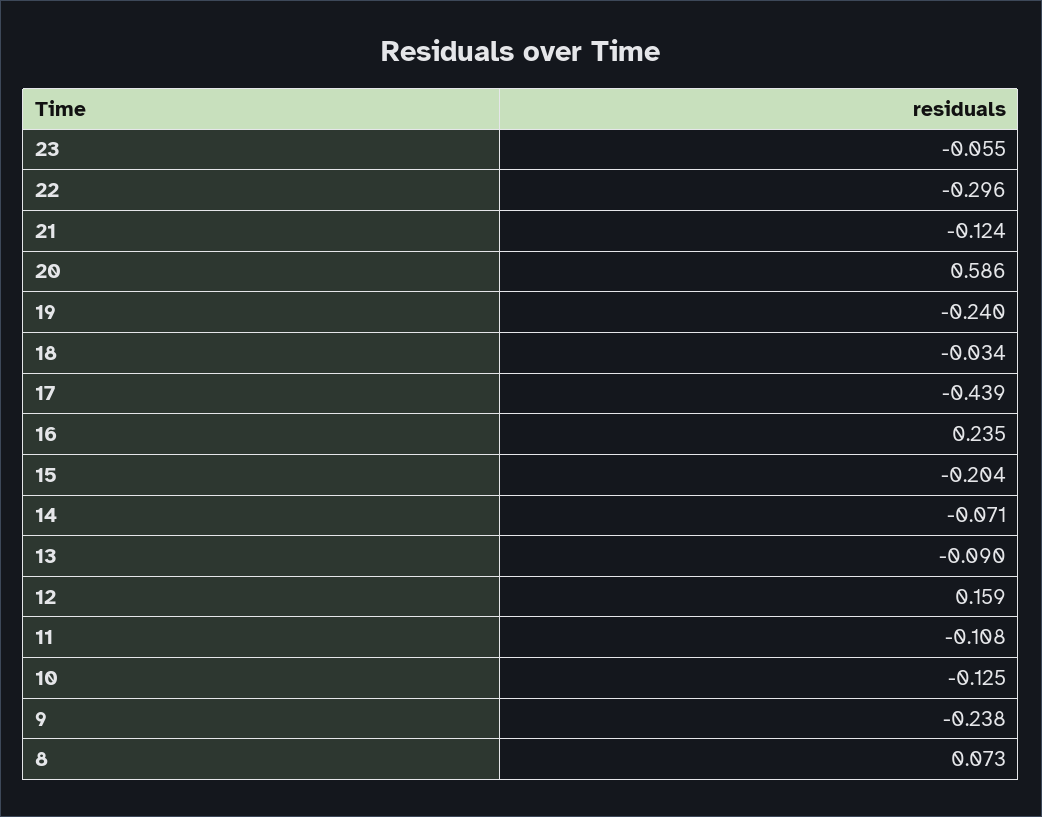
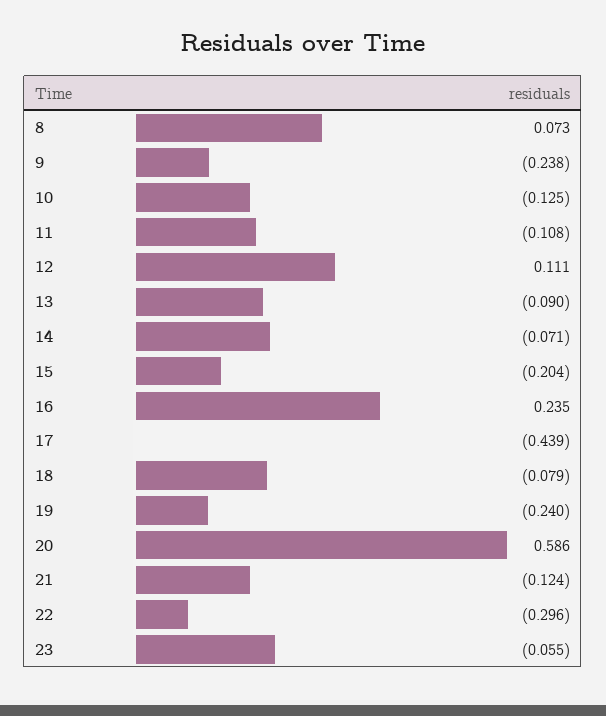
  {
    "23": -0.055,
    "22": -0.296,
    "21": -0.124,
    "20": 0.586,
    "19": -0.24,
-   "18": -0.034,
+   "18": -0.079,
    "17": -0.439,
    "16": 0.235,
    "15": -0.204,
    "14": -0.071,
    "13": -0.09,
-   "12": 0.159,
+   "12": 0.111,
    "11": -0.108,
    "10": -0.125,
    "9": -0.238,
    "8": 0.073
  }

